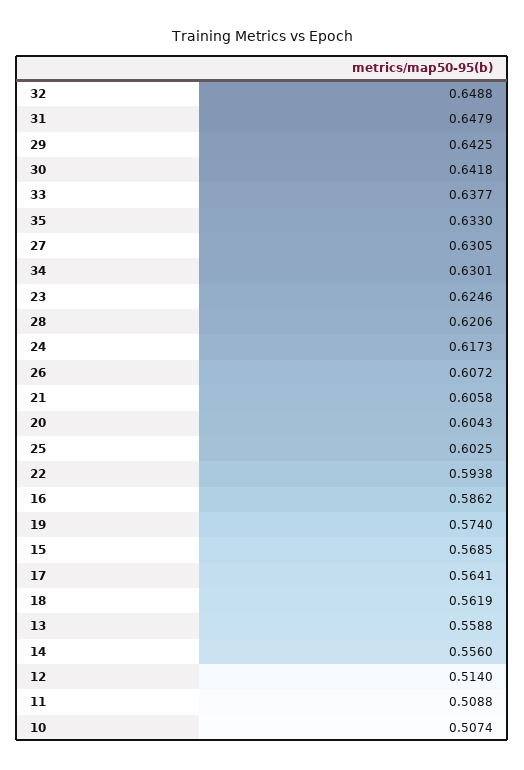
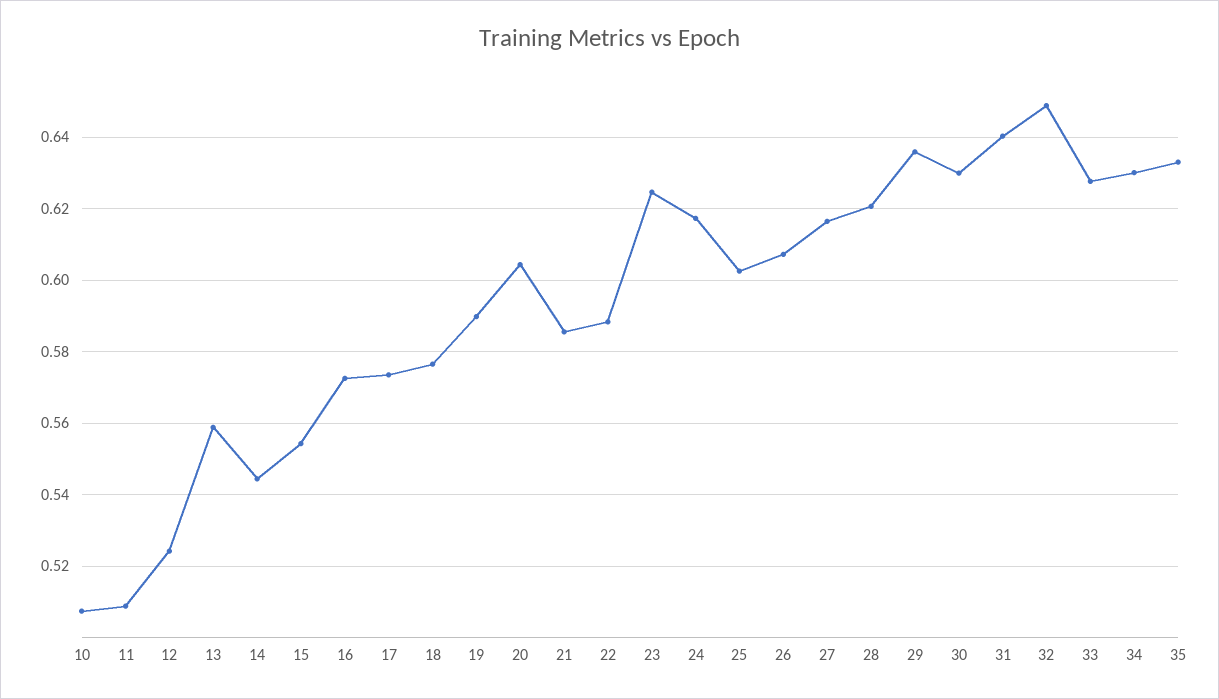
  {
    "32": 0.6488,
-   "31": 0.6479,
+   "31": 0.64,
-   "29": 0.6425,
+   "29": 0.636,
-   "30": 0.6418,
+   "30": 0.63,
-   "33": 0.6377,
+   "33": 0.628,
    "35": 0.633,
-   "27": 0.6305,
+   "27": 0.616,
    "34": 0.6301,
    "23": 0.6246,
    "28": 0.6206,
    "24": 0.6173,
    "26": 0.6072,
-   "21": 0.6058,
+   "21": 0.586,
    "20": 0.6043,
    "25": 0.6025,
-   "22": 0.5938,
+   "22": 0.588,
-   "16": 0.5862,
+   "16": 0.572,
-   "19": 0.574,
+   "19": 0.59,
-   "15": 0.5685,
+   "15": 0.554,
-   "17": 0.5641,
+   "17": 0.574,
-   "18": 0.5619,
+   "18": 0.576,
    "13": 0.5588,
-   "14": 0.556,
+   "14": 0.544,
-   "12": 0.514,
+   "12": 0.524,
    "11": 0.5088,
    "10": 0.5074
  }

